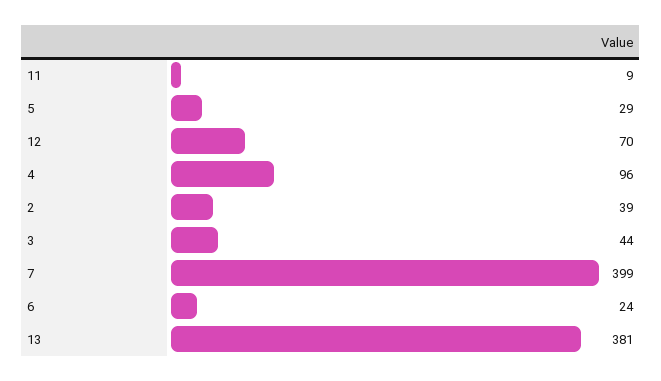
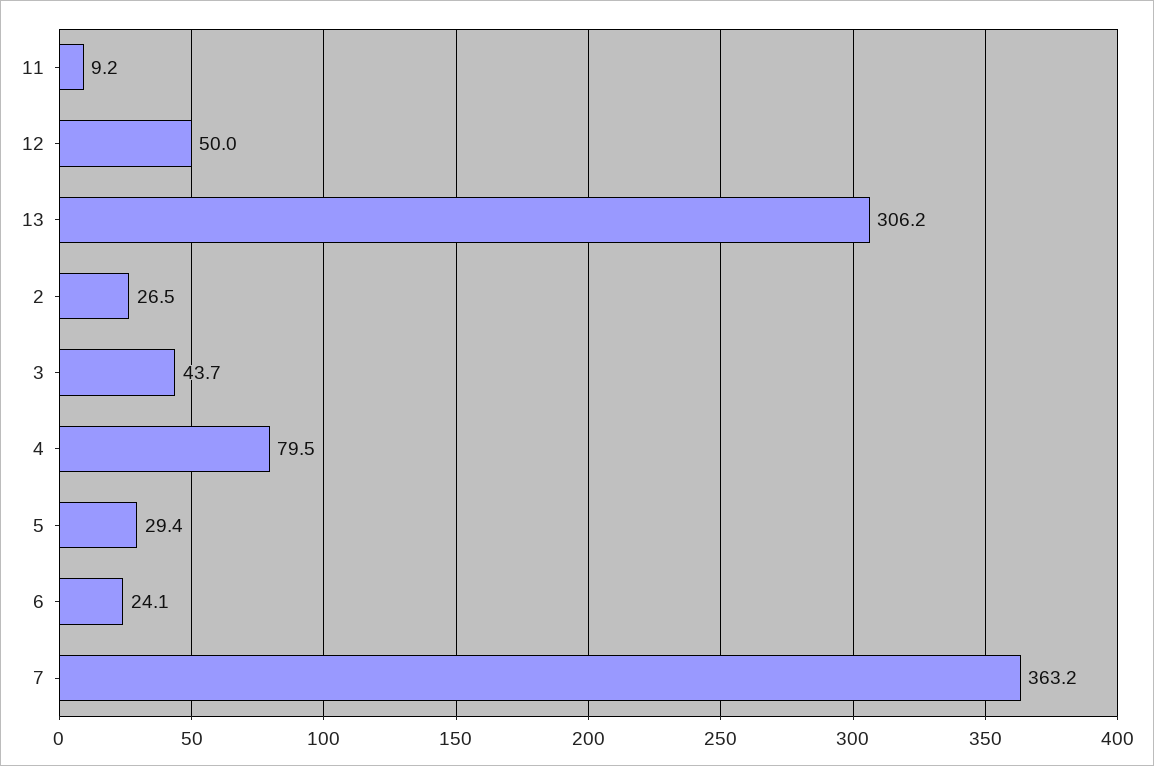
  {
    "11": 9.2,
    "5": 29.4,
-   "12": 70,
+   "12": 50,
-   "4": 96,
+   "4": 79.5,
-   "2": 39,
+   "2": 26.5,
    "3": 43.7,
-   "7": 399,
+   "7": 363.2,
    "6": 24.1,
-   "13": 381
+   "13": 306.2
  }

